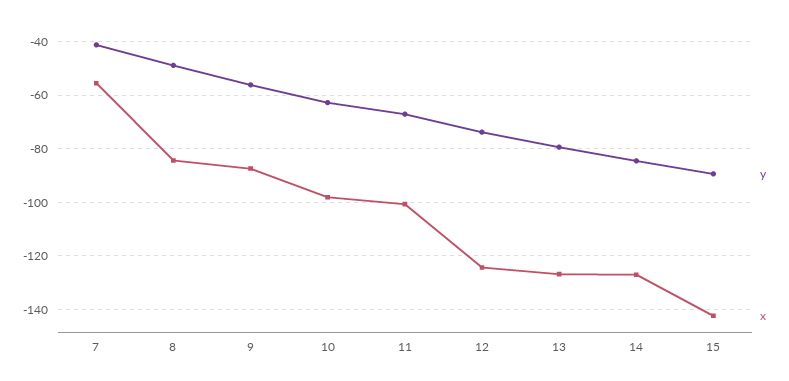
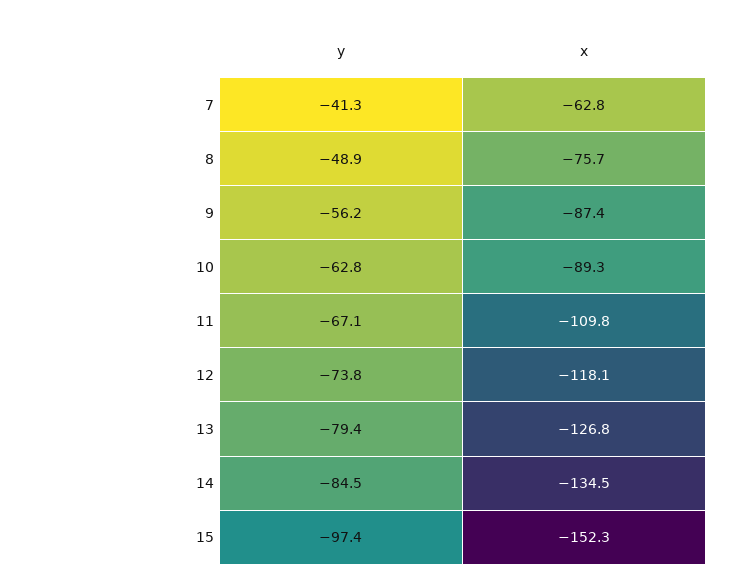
  {
    "y": {
      "7": -41.3,
      "8": -48.9,
      "9": -56.2,
      "10": -62.8,
      "11": -67.1,
      "12": -73.8,
      "13": -79.4,
      "14": -84.5,
-     "15": -90
+     "15": -97.4
    },
    "x": {
-     "7": -55,
+     "7": -62.8,
-     "8": -85,
+     "8": -75.7,
      "9": -87.4,
-     "10": -97.5,
+     "10": -89.3,
-     "11": -100,
+     "11": -109.8,
-     "12": -125,
+     "12": -118.1,
      "13": -126.8,
-     "14": -127.5,
+     "14": -134.5,
-     "15": -142.5
+     "15": -152.3
    }
  }

